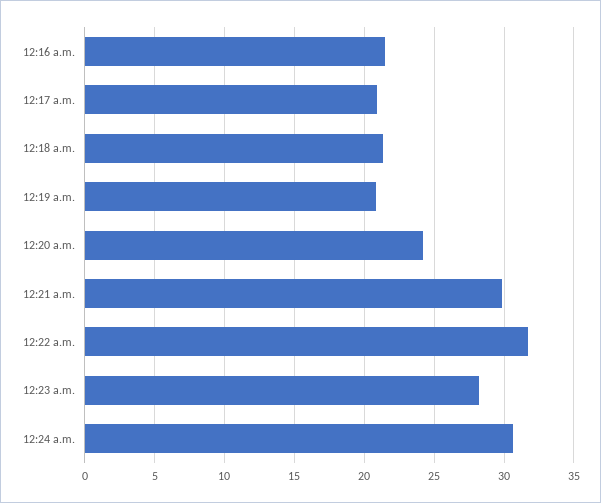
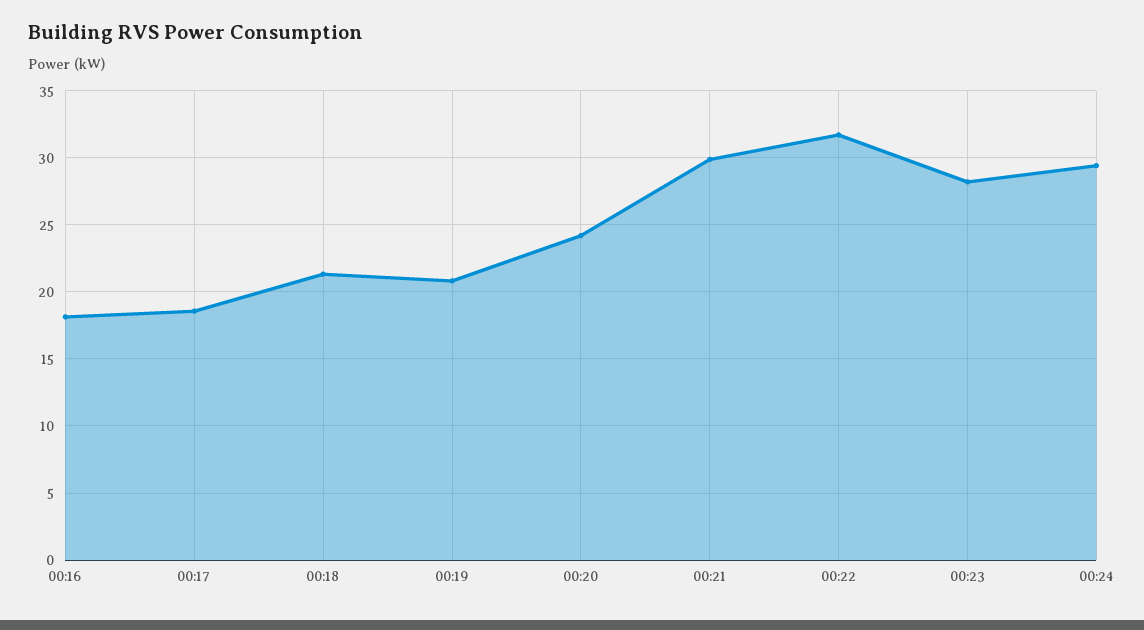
  {
-   "12:16 a.m.": 21.5,
+   "12:16 a.m.": 18,
-   "12:17 a.m.": 21,
+   "12:17 a.m.": 18.5,
    "12:18 a.m.": 21.5,
    "12:19 a.m.": 21,
    "12:20 a.m.": 24,
    "12:21 a.m.": 30,
    "12:22 a.m.": 31.5,
    "12:23 a.m.": 28,
-   "12:24 a.m.": 30.5
+   "12:24 a.m.": 29.5
  }

